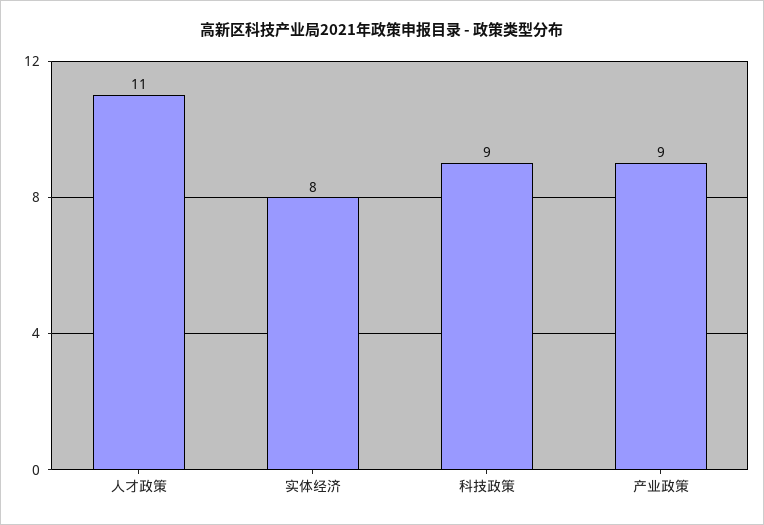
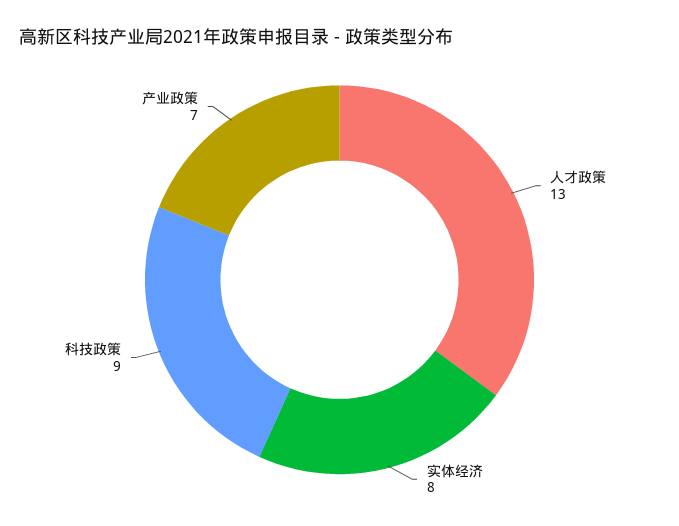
  {
-   "人才政策": 11,
+   "人才政策": 13,
    "实体经济": 8,
    "科技政策": 9,
-   "产业政策": 9
+   "产业政策": 7
  }

